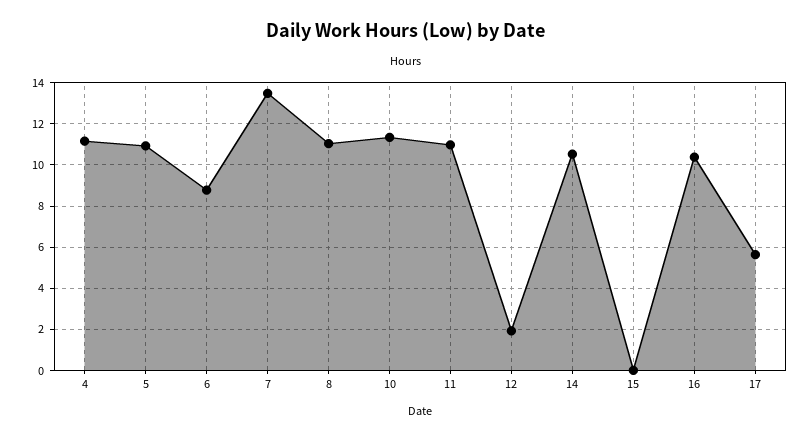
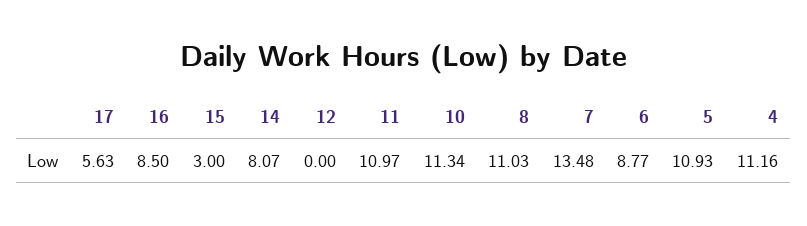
  {
    "4": 11.16,
    "5": 10.93,
    "6": 8.77,
    "7": 13.48,
    "8": 11.03,
    "10": 11.34,
    "11": 10.97,
-   "12": 2,
+   "12": 0,
-   "14": 10.5,
+   "14": 8.07,
-   "15": 0,
+   "15": 3,
-   "16": 10.5,
+   "16": 8.5,
    "17": 5.63
  }

